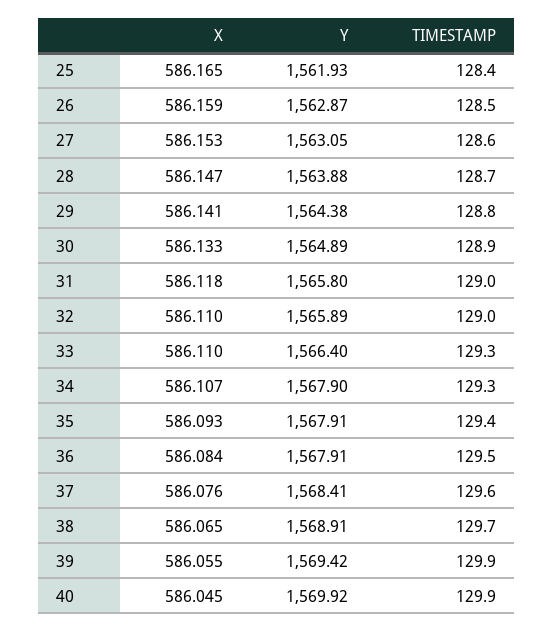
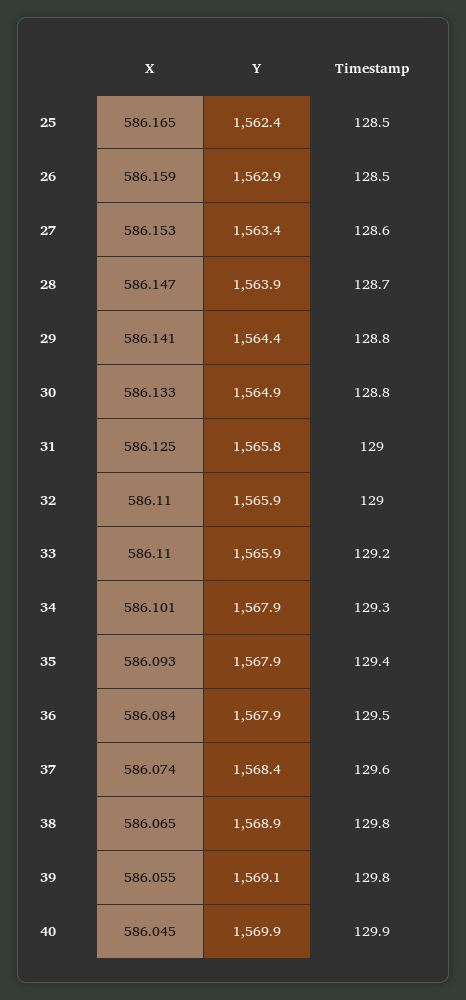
  {
    "X": {
      "25": 586.165,
      "26": 586.159,
      "27": 586.153,
      "28": 586.147,
      "29": 586.141,
      "30": 586.133,
-     "31": 586.118,
+     "31": 586.125,
      "32": 586.11,
      "33": 586.11,
-     "34": 586.107,
+     "34": 586.101,
      "35": 586.093,
      "36": 586.084,
-     "37": 586.076,
+     "37": 586.074,
      "38": 586.065,
      "39": 586.055,
      "40": 586.045
    },
    "Y": {
-     "25": 1561.93,
+     "25": 1562.4,
      "26": 1562.87,
-     "27": 1563.05,
+     "27": 1563.4,
      "28": 1563.88,
      "29": 1564.38,
      "30": 1564.89,
      "31": 1565.8,
      "32": 1565.89,
-     "33": 1566.4,
+     "33": 1565.9,
      "34": 1567.9,
      "35": 1567.91,
      "36": 1567.91,
      "37": 1568.41,
      "38": 1568.91,
-     "39": 1569.42,
+     "39": 1569.1,
      "40": 1569.92
    },
    "TIMESTAMP": {
-     "25": 128.4,
+     "25": 128.5,
      "26": 128.5,
      "27": 128.6,
      "28": 128.7,
      "29": 128.8,
-     "30": 128.9,
+     "30": 128.8,
      "31": 129,
      "32": 129,
-     "33": 129.3,
+     "33": 129.2,
      "34": 129.3,
      "35": 129.4,
      "36": 129.5,
      "37": 129.6,
-     "38": 129.7,
+     "38": 129.8,
-     "39": 129.9,
+     "39": 129.8,
      "40": 129.9
    }
  }

